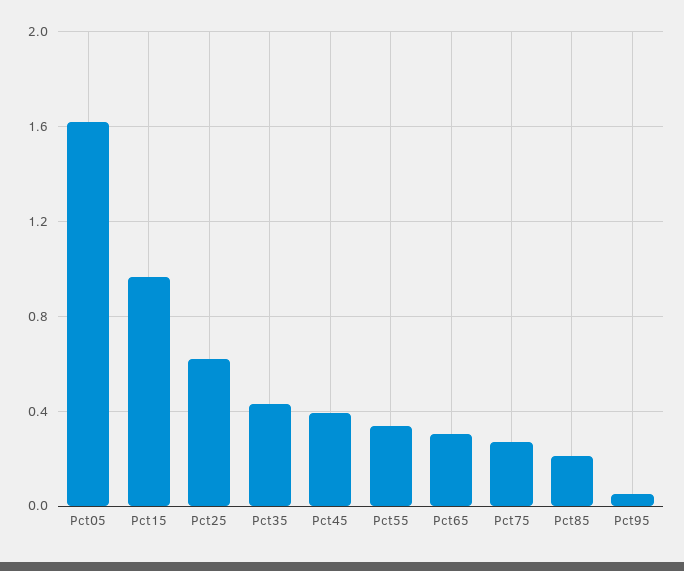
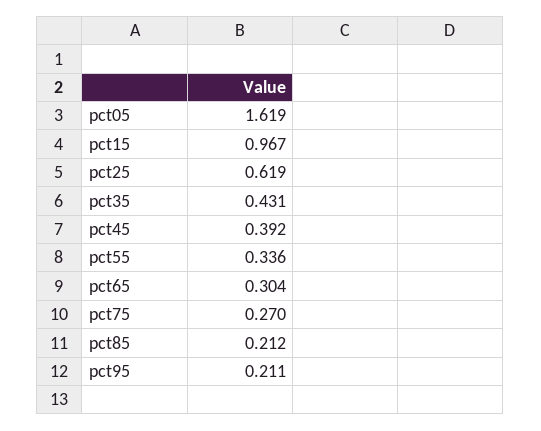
  {
    "Pct05": 1.619,
    "Pct15": 0.967,
    "Pct25": 0.619,
    "Pct35": 0.431,
    "Pct45": 0.392,
    "Pct55": 0.336,
    "Pct65": 0.304,
    "Pct75": 0.27,
    "Pct85": 0.212,
-   "Pct95": 0.05
+   "Pct95": 0.211
  }

